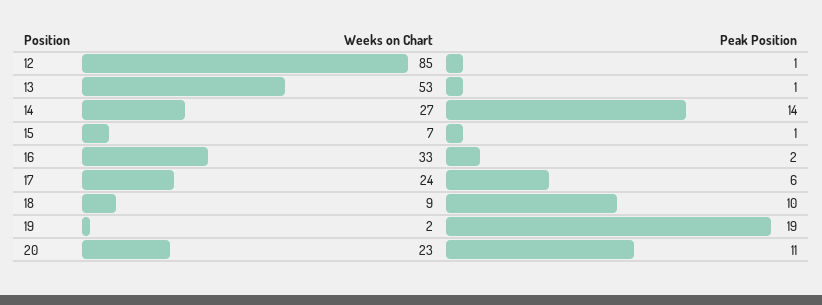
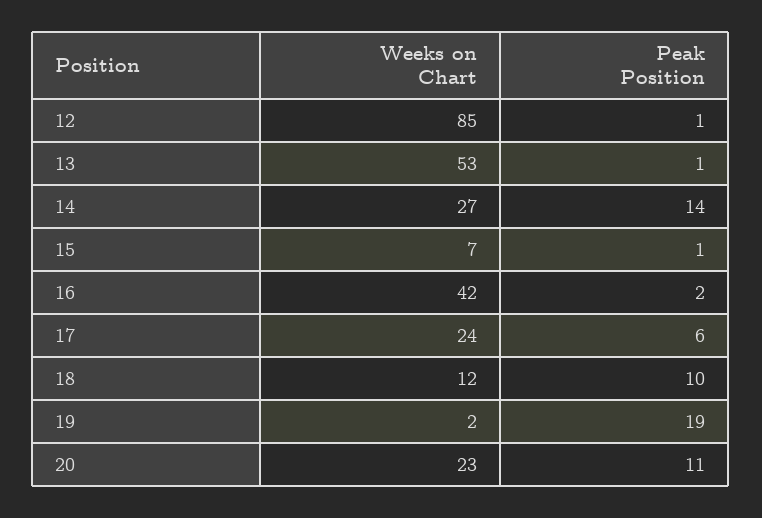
  {
    "Weeks on Chart": {
      "12": 85,
      "13": 53,
      "14": 27,
      "15": 7,
-     "16": 33,
+     "16": 42,
      "17": 24,
-     "18": 9,
+     "18": 12,
      "19": 2,
      "20": 23
    },
    "Peak Position": {
      "12": 1,
      "13": 1,
      "14": 14,
      "15": 1,
      "16": 2,
      "17": 6,
      "18": 10,
      "19": 19,
      "20": 11
    }
  }

